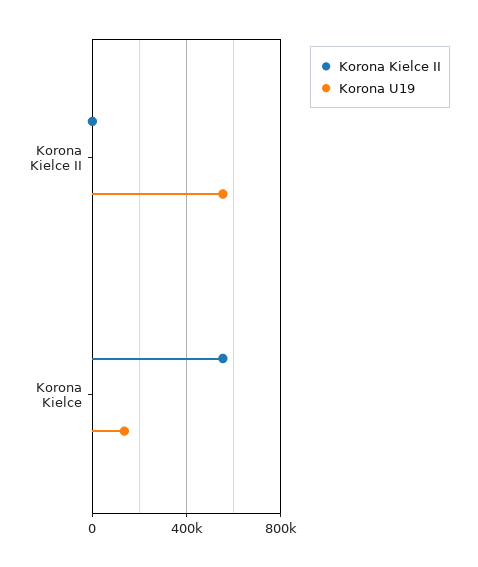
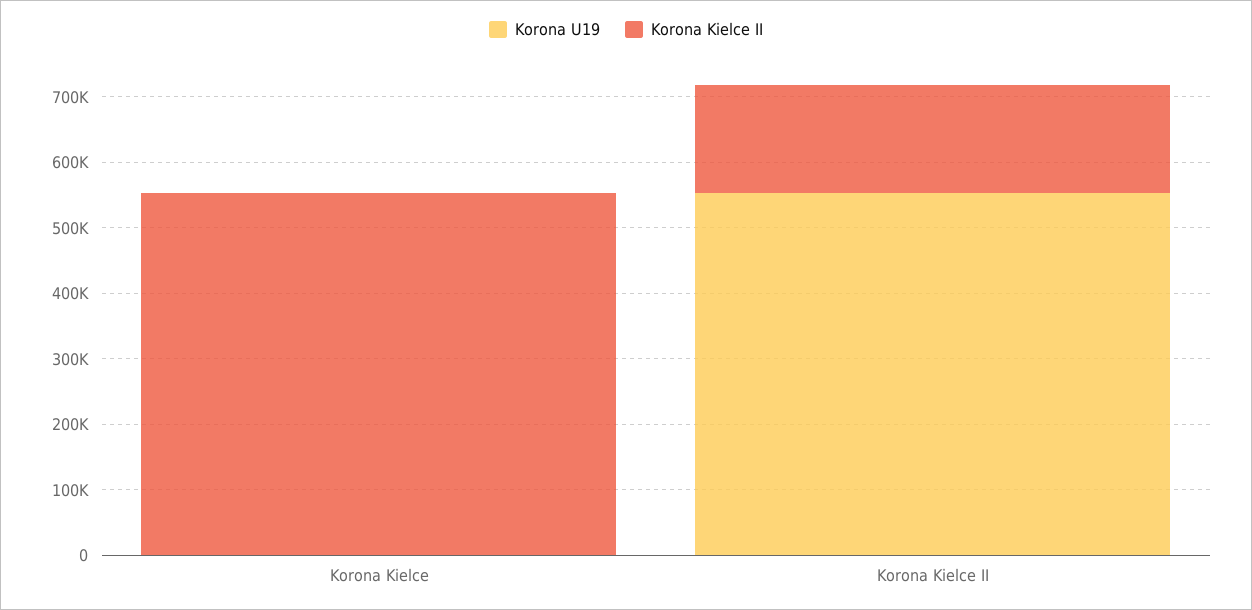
  {
    "Korona Kielce II": {
-     "Korona Kielce II": 0,
+     "Korona Kielce II": 160000,
      "Korona Kielce": 560000
    },
    "Korona U19": {
      "Korona Kielce II": 560000,
-     "Korona Kielce": 150000
+     "Korona Kielce": 0
    }
  }

